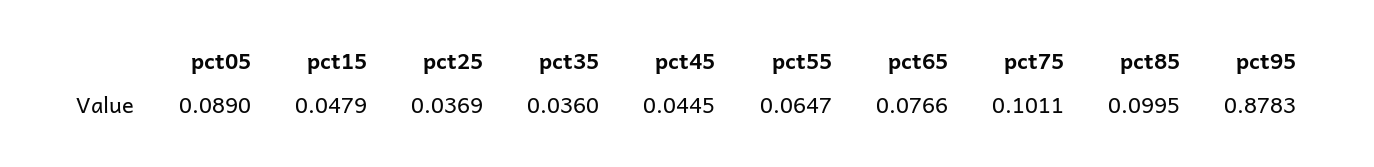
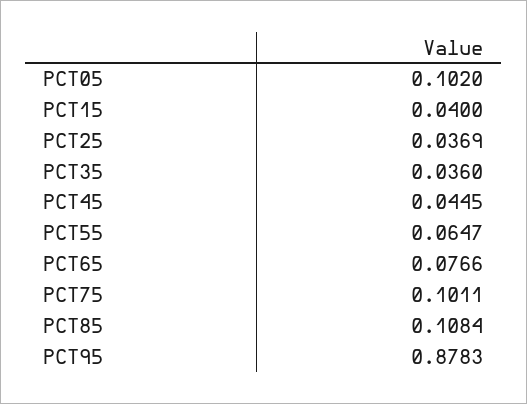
  {
-   "pct05": 0.089,
+   "pct05": 0.102,
-   "pct15": 0.0479,
+   "pct15": 0.04,
    "pct25": 0.0369,
    "pct35": 0.036,
    "pct45": 0.0445,
    "pct55": 0.0647,
    "pct65": 0.0766,
    "pct75": 0.1011,
-   "pct85": 0.0995,
+   "pct85": 0.1084,
    "pct95": 0.8783
  }

